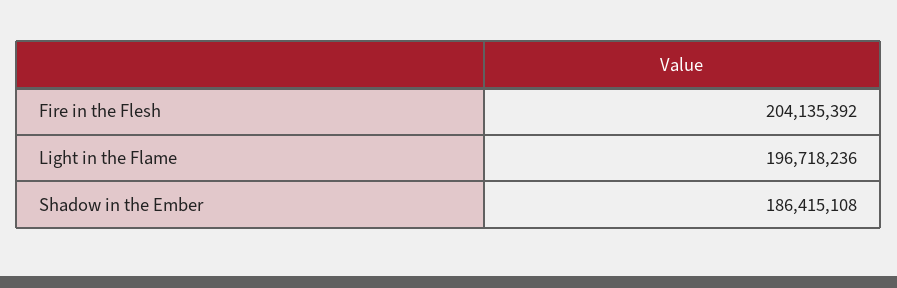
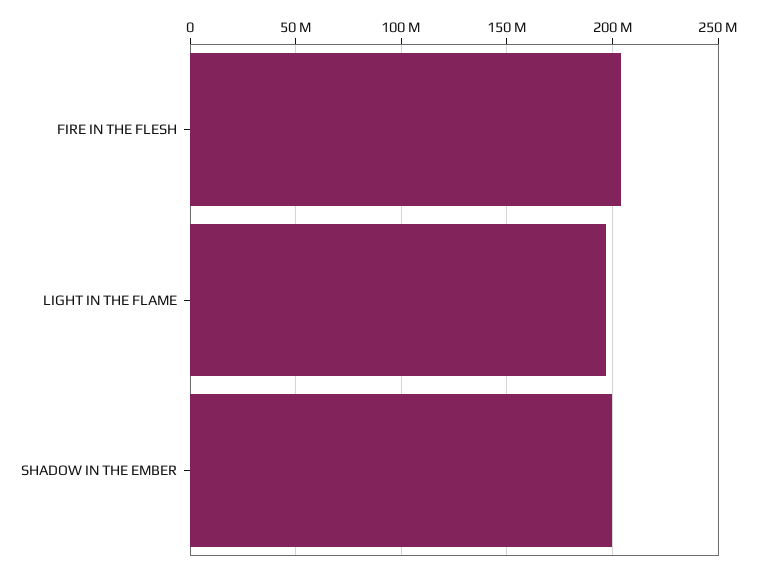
  {
    "Fire in the Flesh": 204135392,
    "Light in the Flame": 196718236,
-   "Shadow in the Ember": 186415108
+   "Shadow in the Ember": 200000000
  }

